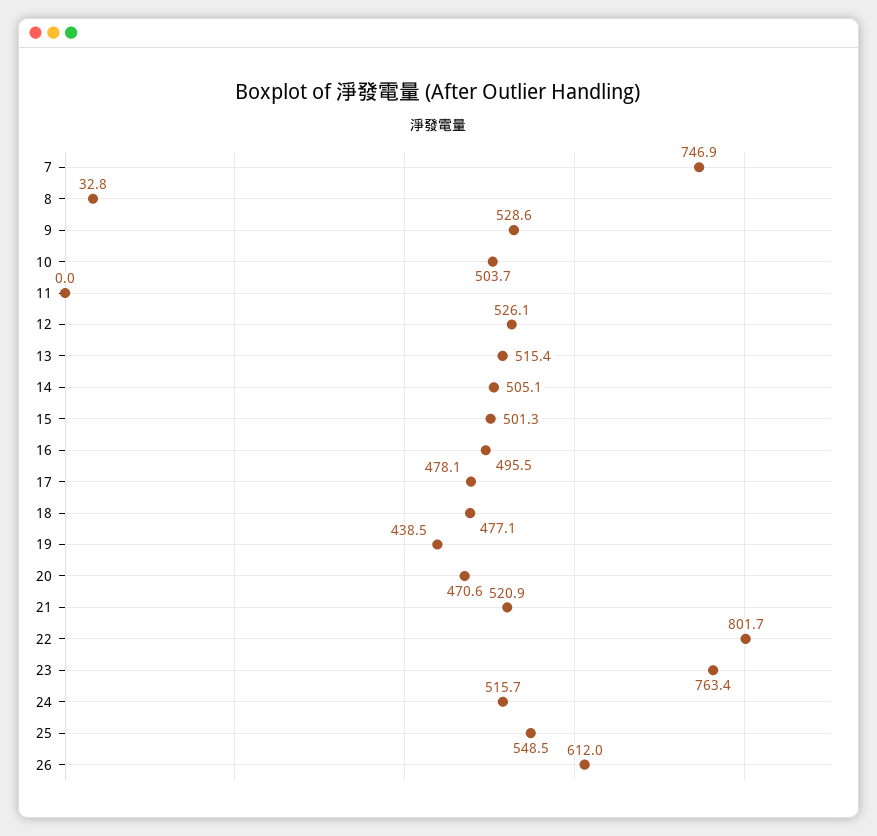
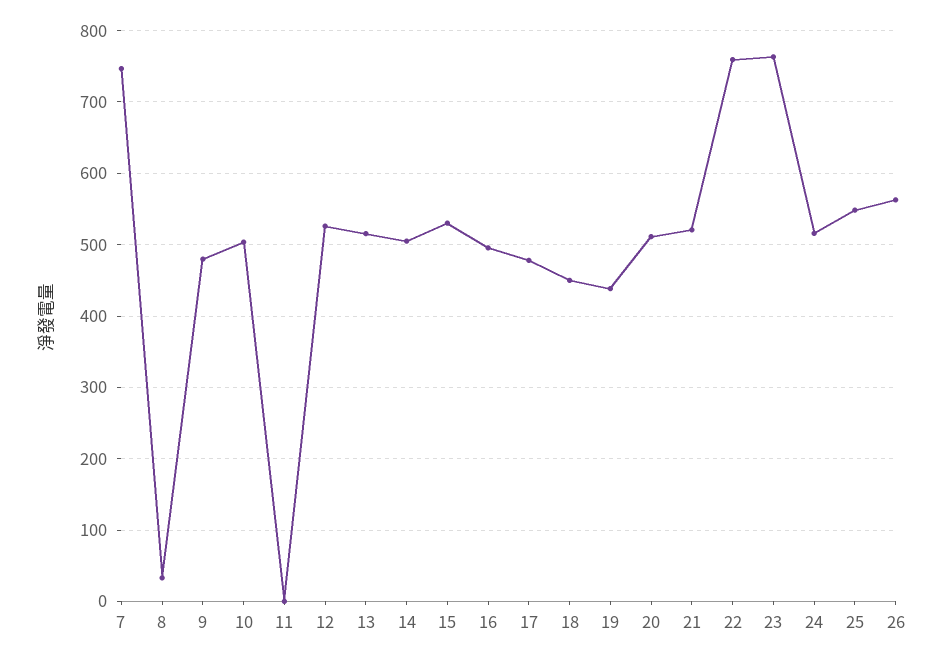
  {
    "7": 746.9,
    "8": 32.8,
-   "9": 528.6,
+   "9": 480,
    "10": 503.7,
    "11": 0,
    "12": 526.1,
    "13": 515.4,
    "14": 505.1,
-   "15": 501.3,
+   "15": 530,
    "16": 495.5,
    "17": 478.1,
-   "18": 477.1,
+   "18": 450,
    "19": 438.5,
-   "20": 470.6,
+   "20": 510,
    "21": 520.9,
-   "22": 801.7,
+   "22": 760,
    "23": 763.4,
    "24": 515.7,
    "25": 548.5,
-   "26": 612
+   "26": 560
  }

